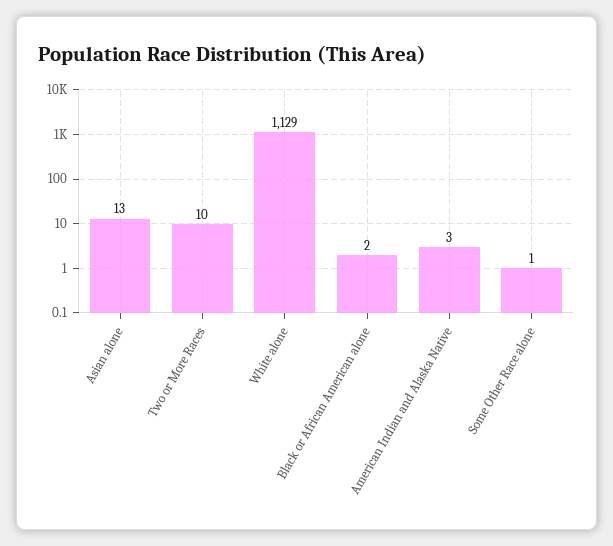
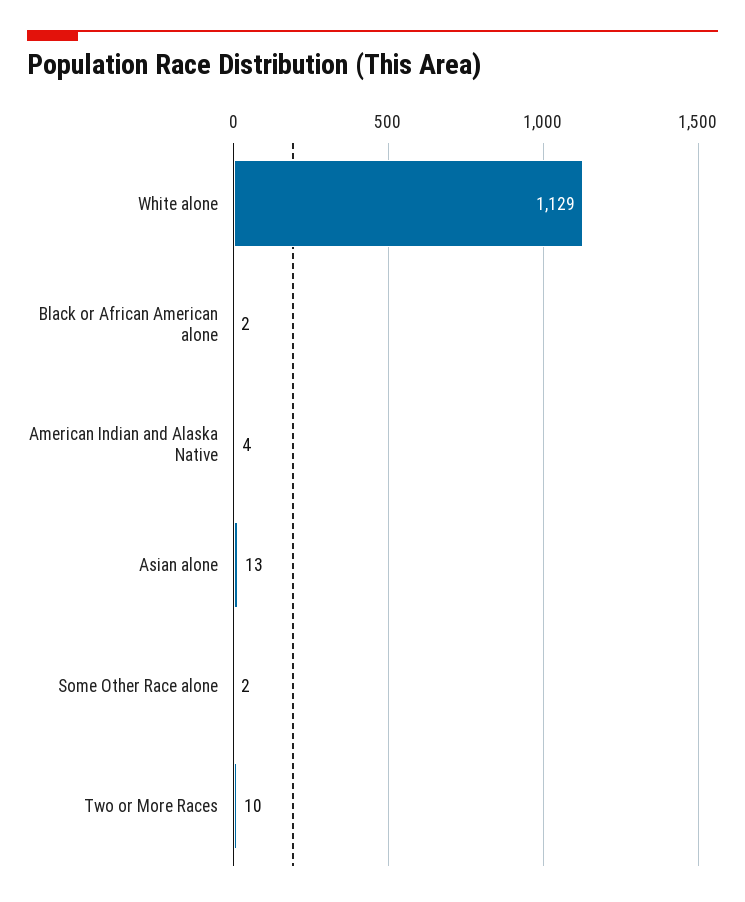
  {
    "Asian alone": 13,
    "Two or More Races": 10,
    "White alone": 1129,
    "Black or African American alone": 2,
-   "American Indian and Alaska Native": 3,
+   "American Indian and Alaska Native": 4,
-   "Some Other Race alone": 1
+   "Some Other Race alone": 2
  }

